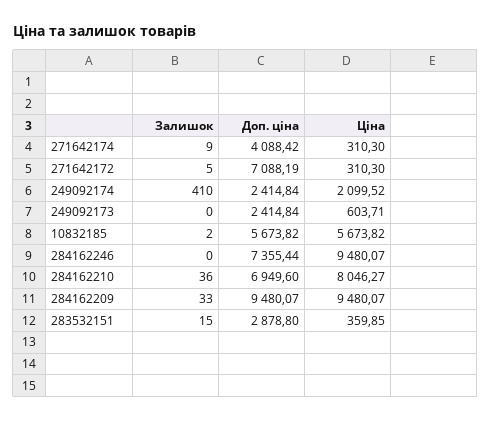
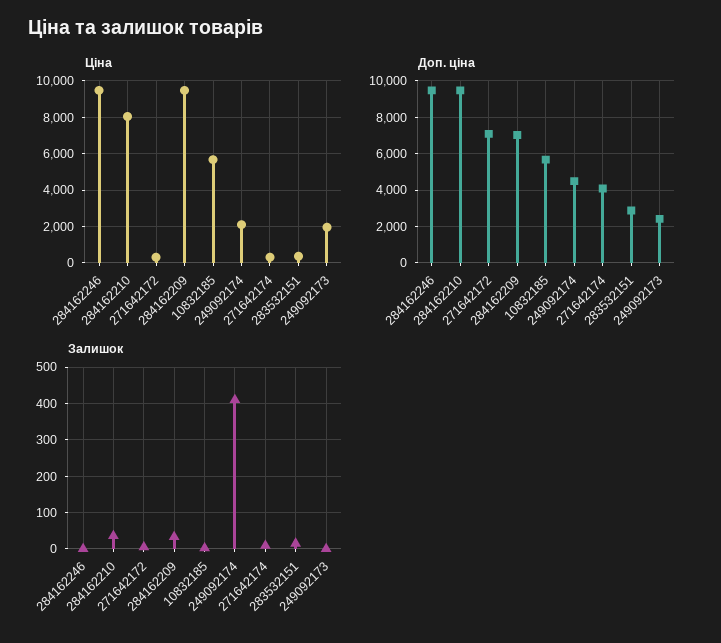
  {
    "Залишок": {
      "271642174": 9,
      "271642172": 5,
      "249092174": 410,
      "249092173": 0,
      "10832185": 2,
      "284162246": 0,
      "284162210": 36,
      "284162209": 33,
      "283532151": 15
    },
    "Доп. ціна": {
      "271642174": 4088.42,
      "271642172": 7088.19,
-     "249092174": 2414.84,
+     "249092174": 4500,
      "249092173": 2414.84,
      "10832185": 5673.82,
-     "284162246": 7355.44,
+     "284162246": 9500,
-     "284162210": 6949.6,
+     "284162210": 9500,
-     "284162209": 9480.07,
+     "284162209": 7000,
      "283532151": 2878.8
    },
    "Ціна": {
      "271642174": 310.3,
      "271642172": 310.3,
      "249092174": 2099.52,
-     "249092173": 603.71,
+     "249092173": 2000,
      "10832185": 5673.82,
      "284162246": 9480.07,
      "284162210": 8046.27,
      "284162209": 9480.07,
      "283532151": 359.85
    }
  }

